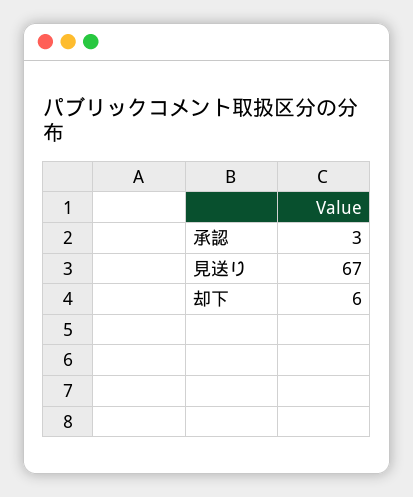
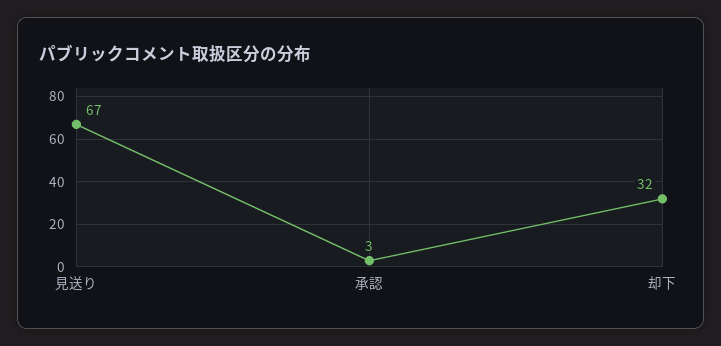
  {
    "承認": 3,
    "見送り": 67,
-   "却下": 6
+   "却下": 32
  }

